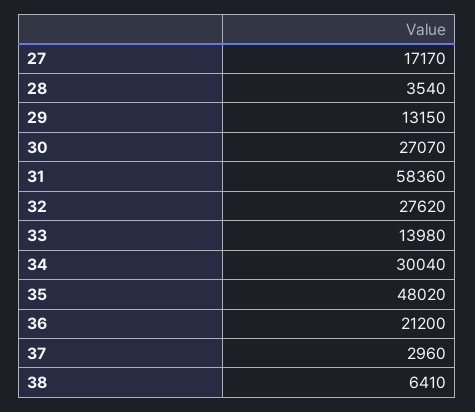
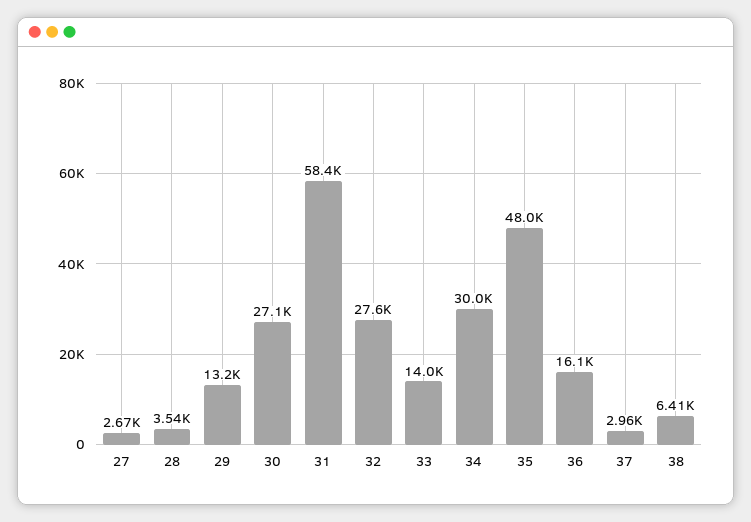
  {
-   "27": 17170,
+   "27": 2670,
    "28": 3540,
    "29": 13150,
    "30": 27070,
    "31": 58360,
    "32": 27620,
    "33": 13980,
    "34": 30040,
    "35": 48020,
-   "36": 21200,
+   "36": 16100,
    "37": 2960,
    "38": 6410
  }

